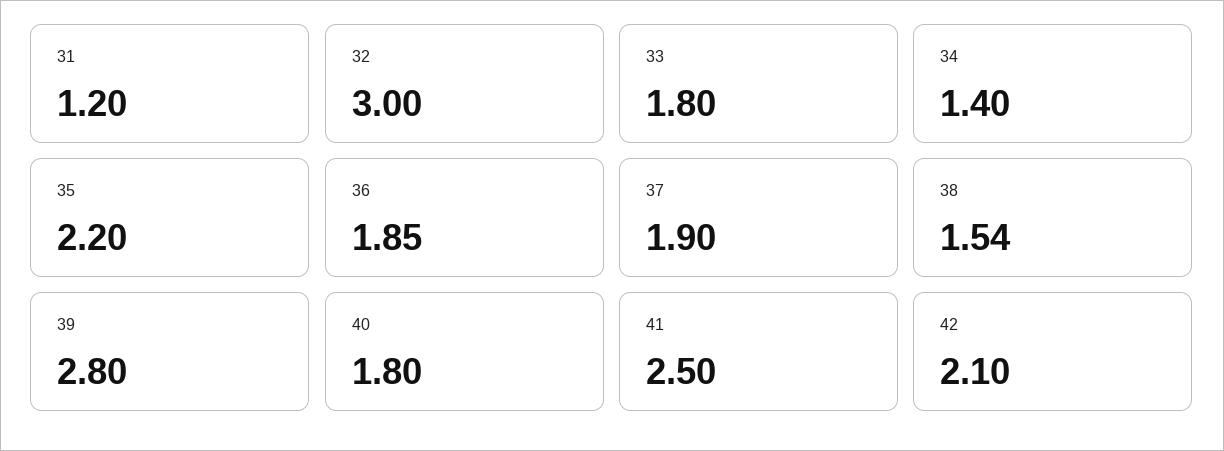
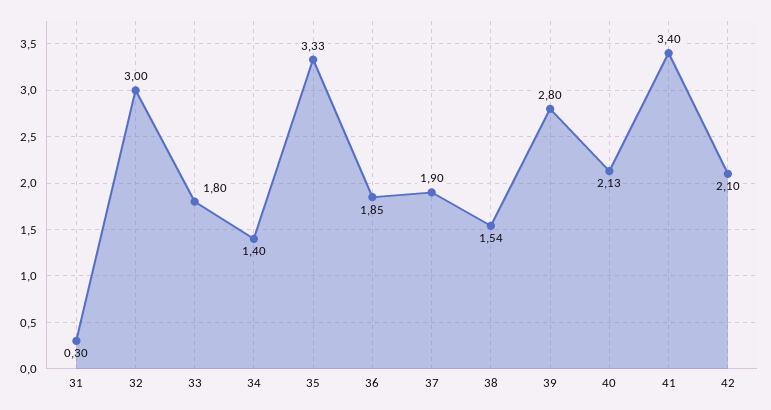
  {
-   "31": 1.2,
+   "31": 0.3,
    "32": 3,
    "33": 1.8,
    "34": 1.4,
-   "35": 2.2,
+   "35": 3.33,
    "36": 1.85,
    "37": 1.9,
    "38": 1.54,
    "39": 2.8,
-   "40": 1.8,
+   "40": 2.13,
-   "41": 2.5,
+   "41": 3.4,
    "42": 2.1
  }

